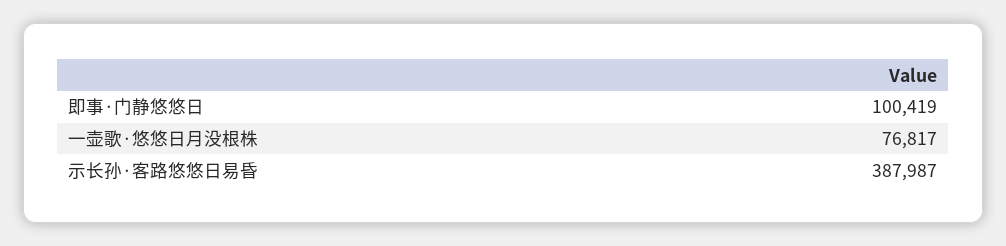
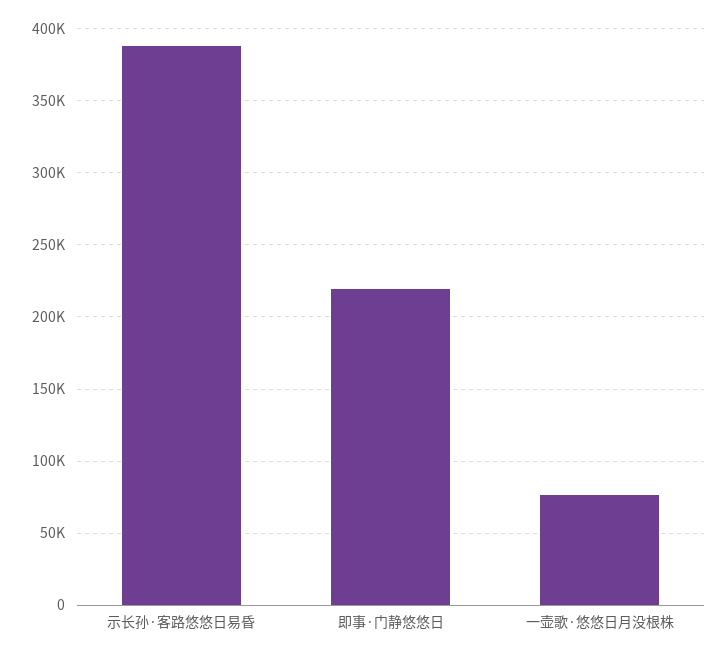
  {
-   "即事·门静悠悠日": 100419,
+   "即事·门静悠悠日": 220000,
    "一壶歌·悠悠日月没根株": 76817,
    "示长孙·客路悠悠日易昏": 387987
  }

